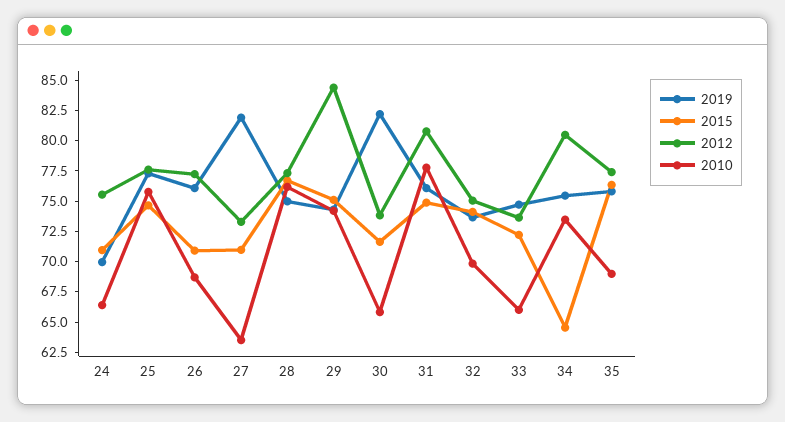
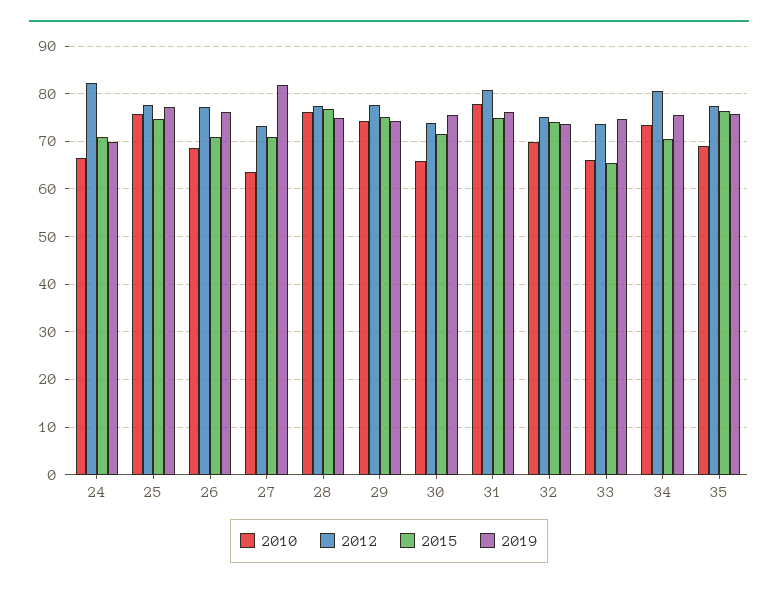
  {
    "2019": {
      "24": 70,
      "25": 78,
      "26": 76,
      "27": 82,
      "28": 74,
      "29": 74,
-     "30": 82.5,
+     "30": 76,
      "31": 76,
      "32": 74,
      "33": 74,
      "34": 76,
      "35": 76
    },
    "2015": {
      "24": 70,
      "25": 74,
      "26": 70,
      "27": 70,
      "28": 76,
      "29": 76,
      "30": 72,
      "31": 74,
      "32": 74,
-     "33": 72.5,
+     "33": 66,
-     "34": 65,
+     "34": 70,
      "35": 76
    },
    "2012": {
-     "24": 75,
+     "24": 82,
      "25": 78,
      "26": 78,
      "27": 74,
      "28": 78,
-     "29": 85,
+     "29": 78,
      "30": 74,
      "31": 80,
      "32": 76,
      "33": 74,
      "34": 80,
      "35": 78
    },
    "2010": {
      "24": 66,
      "25": 76,
      "26": 68,
      "27": 64,
      "28": 76,
      "29": 74,
      "30": 66,
      "31": 78,
      "32": 70,
      "33": 66,
      "34": 74,
      "35": 68
    }
  }

